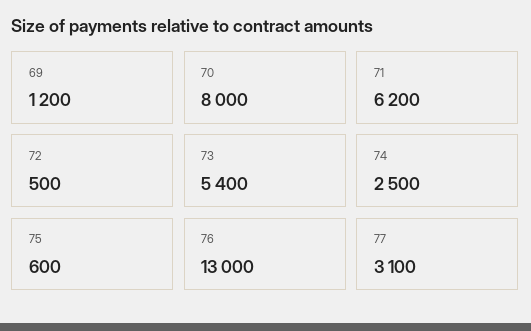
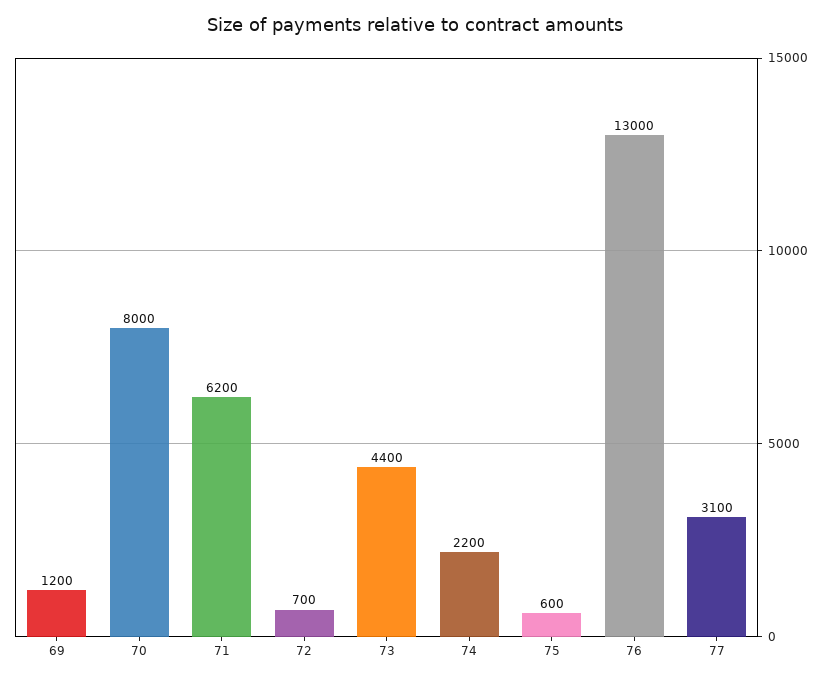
  {
    "69": 1200,
    "70": 8000,
    "71": 6200,
-   "72": 500,
+   "72": 700,
-   "73": 5400,
+   "73": 4400,
-   "74": 2500,
+   "74": 2200,
    "75": 600,
    "76": 13000,
    "77": 3100
  }

